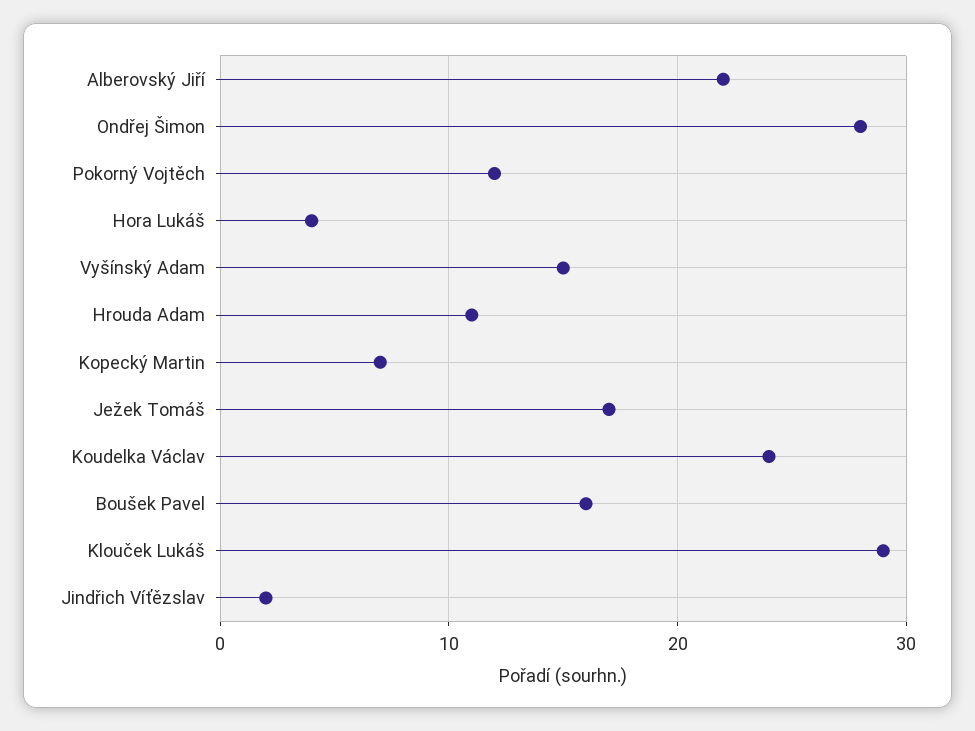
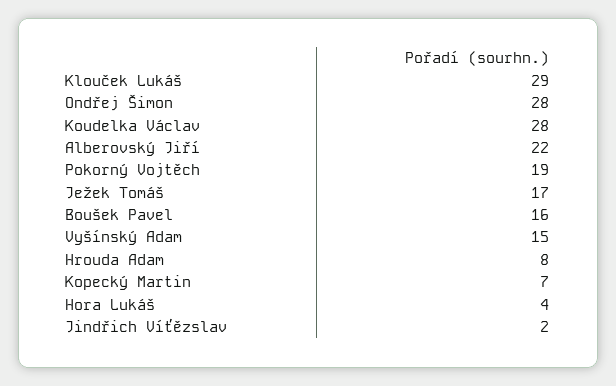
  {
    "Alberovský Jiří": 22,
    "Ondřej Šimon": 28,
-   "Pokorný Vojtěch": 12,
+   "Pokorný Vojtěch": 19,
    "Hora Lukáš": 4,
    "Vyšínský Adam": 15,
-   "Hrouda Adam": 11,
+   "Hrouda Adam": 8,
    "Kopecký Martin": 7,
    "Ježek Tomáš": 17,
-   "Koudelka Václav": 24,
+   "Koudelka Václav": 28,
    "Boušek Pavel": 16,
    "Klouček Lukáš": 29,
    "Jindřich Víťězslav": 2
  }

